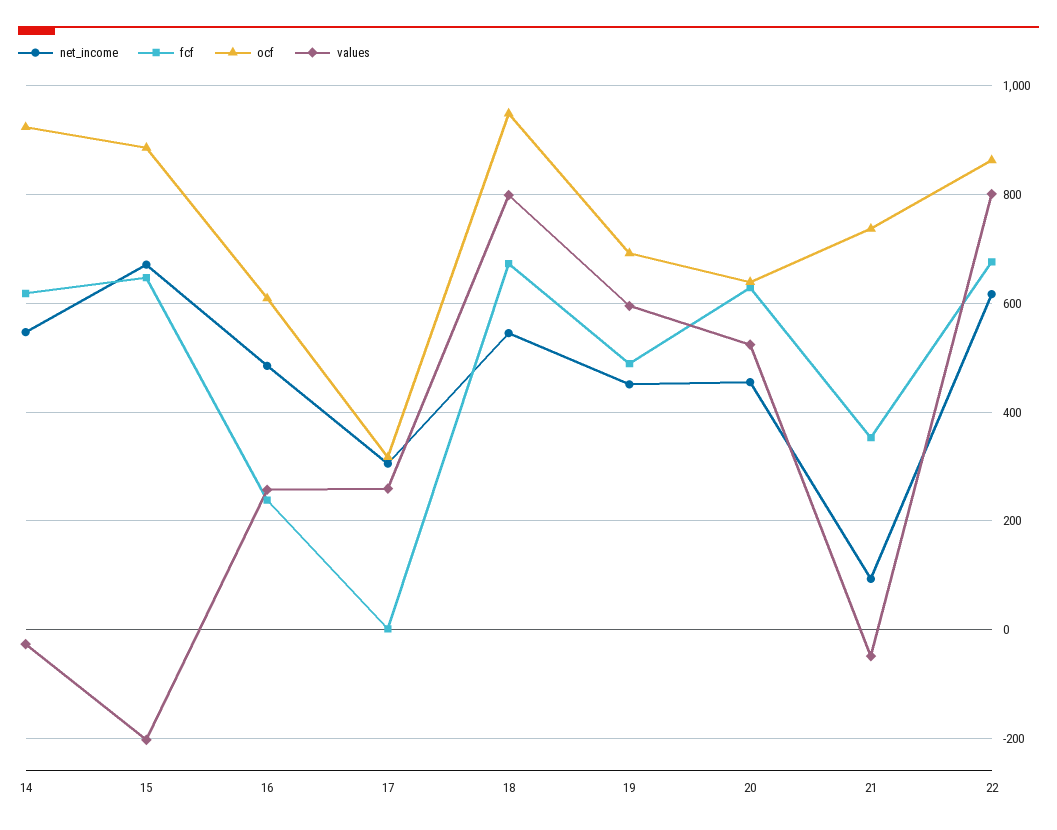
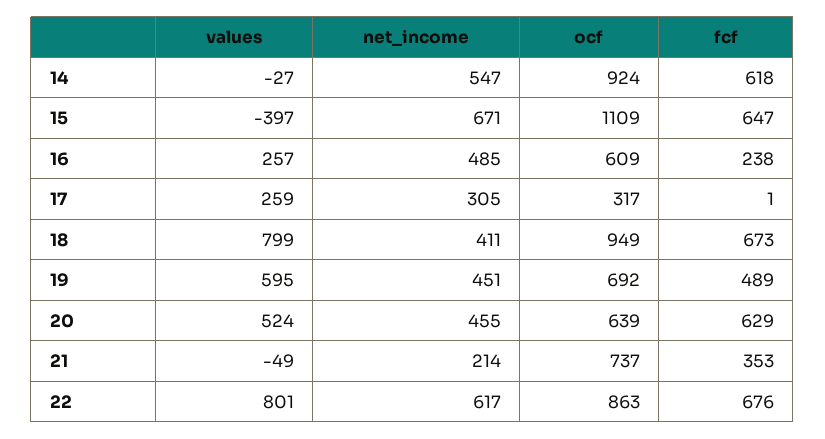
  {
    "net_income": {
      "14": 547,
      "15": 671,
      "16": 485,
      "17": 305,
-     "18": 540,
+     "18": 411,
      "19": 451,
      "20": 455,
-     "21": 100,
+     "21": 214,
      "22": 617
    },
    "fcf": {
      "14": 618,
      "15": 647,
      "16": 238,
      "17": 1,
      "18": 673,
      "19": 489,
      "20": 629,
      "21": 353,
      "22": 676
    },
    "ocf": {
      "14": 924,
-     "15": 880,
+     "15": 1109,
      "16": 609,
      "17": 317,
      "18": 949,
      "19": 692,
      "20": 639,
      "21": 737,
      "22": 863
    },
    "values": {
      "14": -27,
-     "15": -200,
+     "15": -397,
      "16": 257,
      "17": 259,
      "18": 799,
      "19": 595,
      "20": 524,
      "21": -49,
      "22": 801
    }
  }

